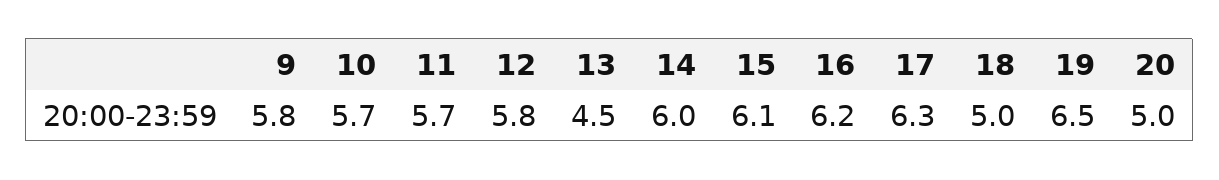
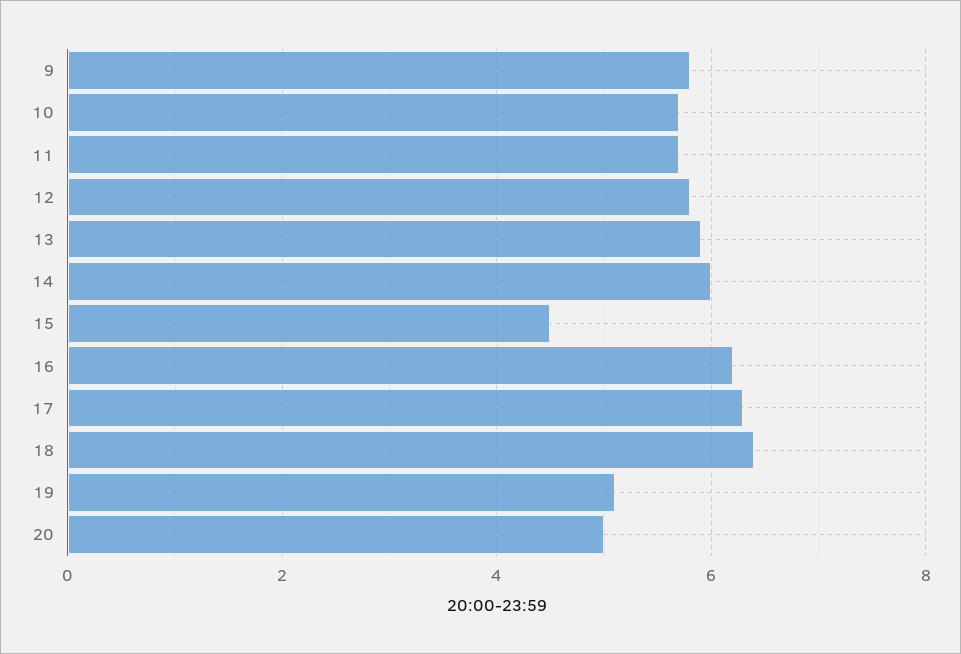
  {
    "9": 5.8,
    "10": 5.7,
    "11": 5.7,
    "12": 5.8,
-   "13": 4.5,
+   "13": 6,
    "14": 6,
-   "15": 6.1,
+   "15": 4.5,
    "16": 6.2,
    "17": 6.3,
-   "18": 5,
+   "18": 6.5,
-   "19": 6.5,
+   "19": 5,
    "20": 5
  }

